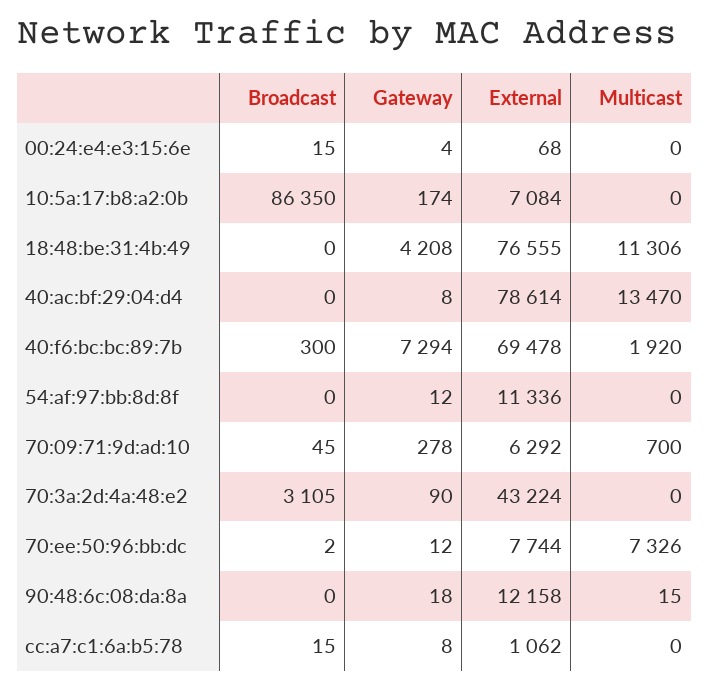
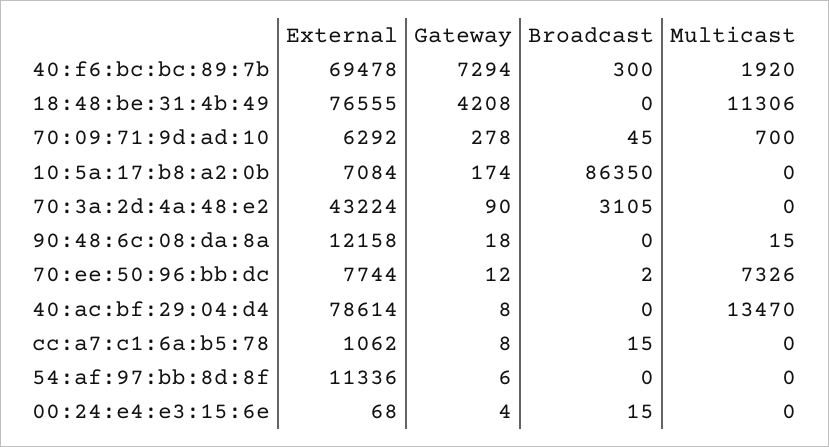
  {
    "Broadcast": {
      "00:24:e4:e3:15:6e": 15,
      "10:5a:17:b8:a2:0b": 86350,
      "18:48:be:31:4b:49": 0,
      "40:ac:bf:29:04:d4": 0,
      "40:f6:bc:bc:89:7b": 300,
      "54:af:97:bb:8d:8f": 0,
      "70:09:71:9d:ad:10": 45,
      "70:3a:2d:4a:48:e2": 3105,
      "70:ee:50:96:bb:dc": 2,
      "90:48:6c:08:da:8a": 0,
      "cc:a7:c1:6a:b5:78": 15
    },
    "Gateway": {
      "00:24:e4:e3:15:6e": 4,
      "10:5a:17:b8:a2:0b": 174,
      "18:48:be:31:4b:49": 4208,
      "40:ac:bf:29:04:d4": 8,
      "40:f6:bc:bc:89:7b": 7294,
-     "54:af:97:bb:8d:8f": 12,
+     "54:af:97:bb:8d:8f": 6,
      "70:09:71:9d:ad:10": 278,
      "70:3a:2d:4a:48:e2": 90,
      "70:ee:50:96:bb:dc": 12,
      "90:48:6c:08:da:8a": 18,
      "cc:a7:c1:6a:b5:78": 8
    },
    "External": {
      "00:24:e4:e3:15:6e": 68,
      "10:5a:17:b8:a2:0b": 7084,
      "18:48:be:31:4b:49": 76555,
      "40:ac:bf:29:04:d4": 78614,
      "40:f6:bc:bc:89:7b": 69478,
      "54:af:97:bb:8d:8f": 11336,
      "70:09:71:9d:ad:10": 6292,
      "70:3a:2d:4a:48:e2": 43224,
      "70:ee:50:96:bb:dc": 7744,
      "90:48:6c:08:da:8a": 12158,
      "cc:a7:c1:6a:b5:78": 1062
    },
    "Multicast": {
      "00:24:e4:e3:15:6e": 0,
      "10:5a:17:b8:a2:0b": 0,
      "18:48:be:31:4b:49": 11306,
      "40:ac:bf:29:04:d4": 13470,
      "40:f6:bc:bc:89:7b": 1920,
      "54:af:97:bb:8d:8f": 0,
      "70:09:71:9d:ad:10": 700,
      "70:3a:2d:4a:48:e2": 0,
      "70:ee:50:96:bb:dc": 7326,
      "90:48:6c:08:da:8a": 15,
      "cc:a7:c1:6a:b5:78": 0
    }
  }

